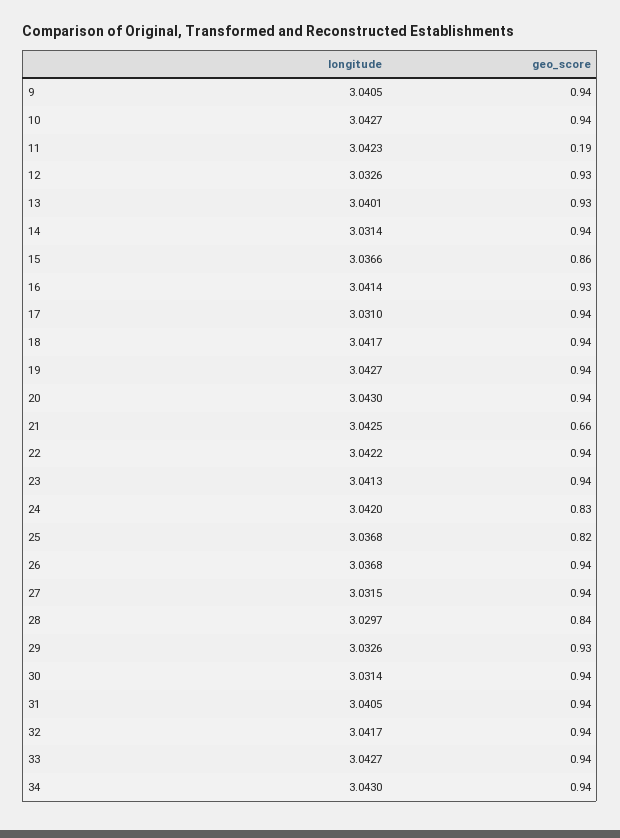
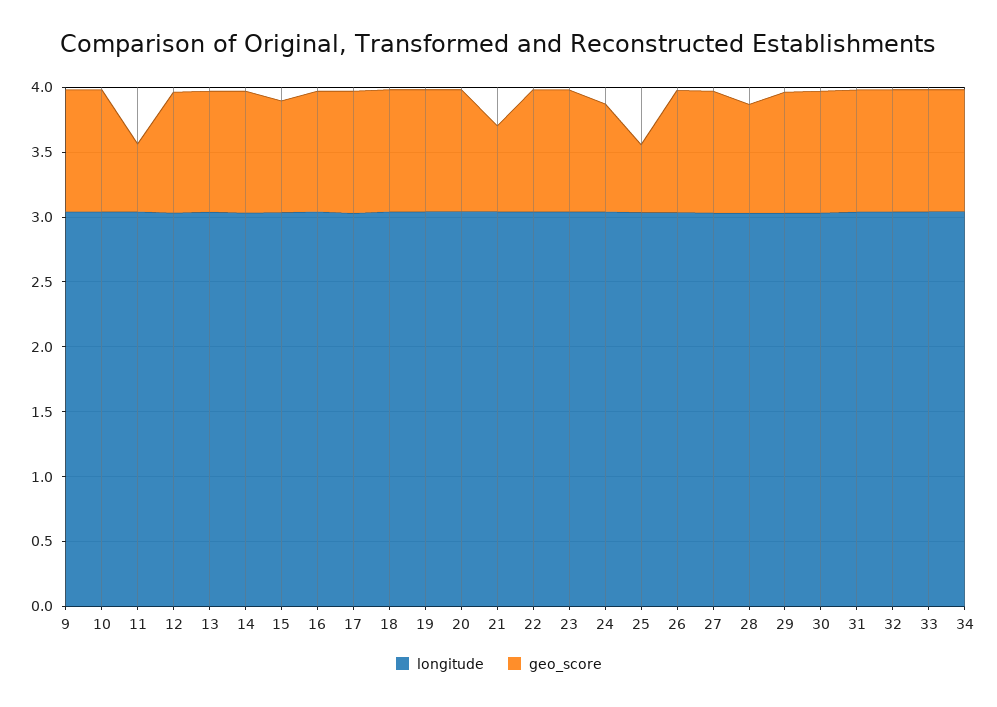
  {
    "longitude": {
      "9": 3.0405,
      "10": 3.0427,
      "11": 3.0423,
      "12": 3.0326,
      "13": 3.0401,
      "14": 3.0314,
      "15": 3.0366,
      "16": 3.0414,
      "17": 3.031,
      "18": 3.0417,
      "19": 3.0427,
      "20": 3.043,
      "21": 3.0425,
      "22": 3.0422,
      "23": 3.0413,
      "24": 3.042,
      "25": 3.0368,
      "26": 3.0368,
      "27": 3.0315,
      "28": 3.0297,
      "29": 3.0326,
      "30": 3.0314,
      "31": 3.0405,
      "32": 3.0417,
      "33": 3.0427,
      "34": 3.043
    },
    "geo_score": {
      "9": 0.94,
      "10": 0.94,
-     "11": 0.19,
+     "11": 0.5,
      "12": 0.93,
      "13": 0.93,
      "14": 0.94,
      "15": 0.86,
      "16": 0.93,
      "17": 0.94,
      "18": 0.94,
      "19": 0.94,
      "20": 0.94,
      "21": 0.66,
      "22": 0.94,
      "23": 0.94,
      "24": 0.83,
-     "25": 0.82,
+     "25": 0.5,
      "26": 0.94,
      "27": 0.94,
      "28": 0.84,
      "29": 0.93,
      "30": 0.94,
      "31": 0.94,
      "32": 0.94,
      "33": 0.94,
      "34": 0.94
    }
  }

